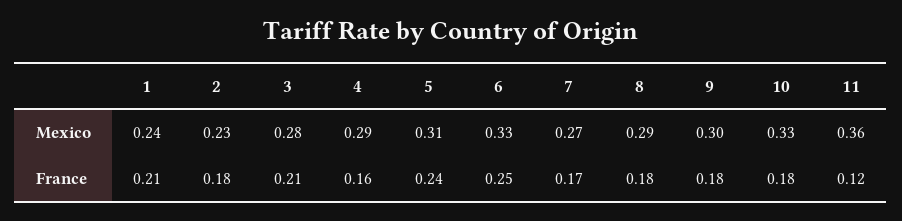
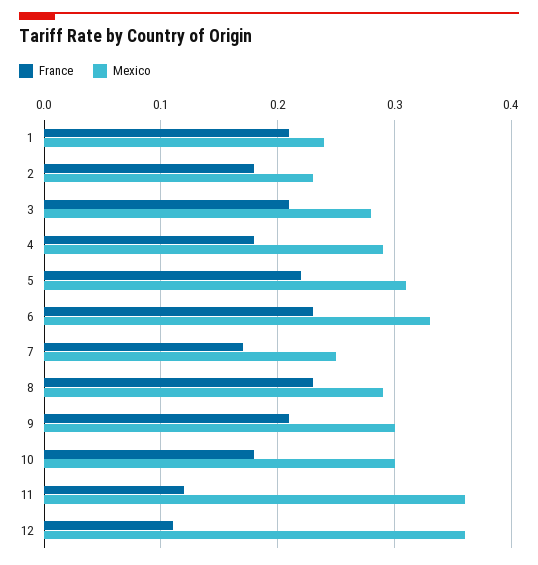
  {
    "Mexico": {
      "1": 0.24,
      "2": 0.23,
      "3": 0.28,
      "4": 0.29,
      "5": 0.31,
      "6": 0.33,
-     "7": 0.27,
+     "7": 0.25,
      "8": 0.29,
      "9": 0.3,
-     "10": 0.33,
+     "10": 0.3,
-     "11": 0.36
+     "11": 0.36,
+     "12": 0.36
    },
    "France": {
      "1": 0.21,
      "2": 0.18,
      "3": 0.21,
-     "4": 0.16,
+     "4": 0.18,
-     "5": 0.24,
+     "5": 0.22,
-     "6": 0.25,
+     "6": 0.23,
      "7": 0.17,
-     "8": 0.18,
+     "8": 0.23,
-     "9": 0.18,
+     "9": 0.21,
      "10": 0.18,
-     "11": 0.12
+     "11": 0.12,
+     "12": 0.11
    }
  }

